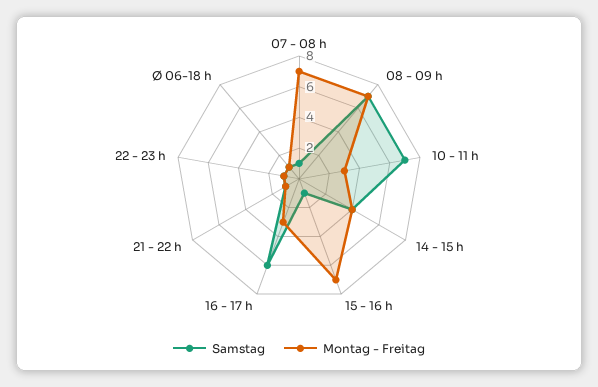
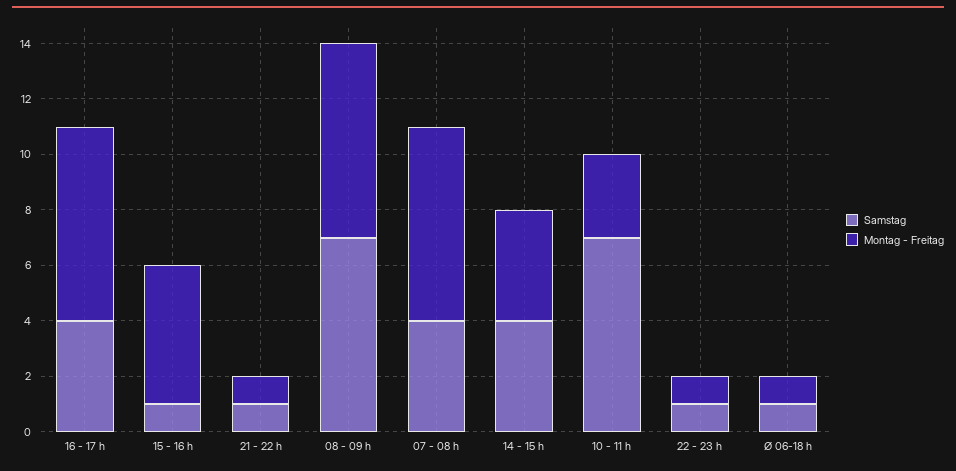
  {
    "Samstag": {
-     "07 - 08 h": 1,
+     "07 - 08 h": 4,
      "08 - 09 h": 7,
      "10 - 11 h": 7,
      "14 - 15 h": 4,
      "15 - 16 h": 1,
-     "16 - 17 h": 6,
+     "16 - 17 h": 4,
      "21 - 22 h": 1,
      "22 - 23 h": 1,
      "Ø 06-18 h": 1
    },
    "Montag - Freitag": {
      "07 - 08 h": 7,
      "08 - 09 h": 7,
      "10 - 11 h": 3,
      "14 - 15 h": 4,
-     "15 - 16 h": 7,
+     "15 - 16 h": 5,
-     "16 - 17 h": 3,
+     "16 - 17 h": 7,
      "21 - 22 h": 1,
      "22 - 23 h": 1,
      "Ø 06-18 h": 1
    }
  }

